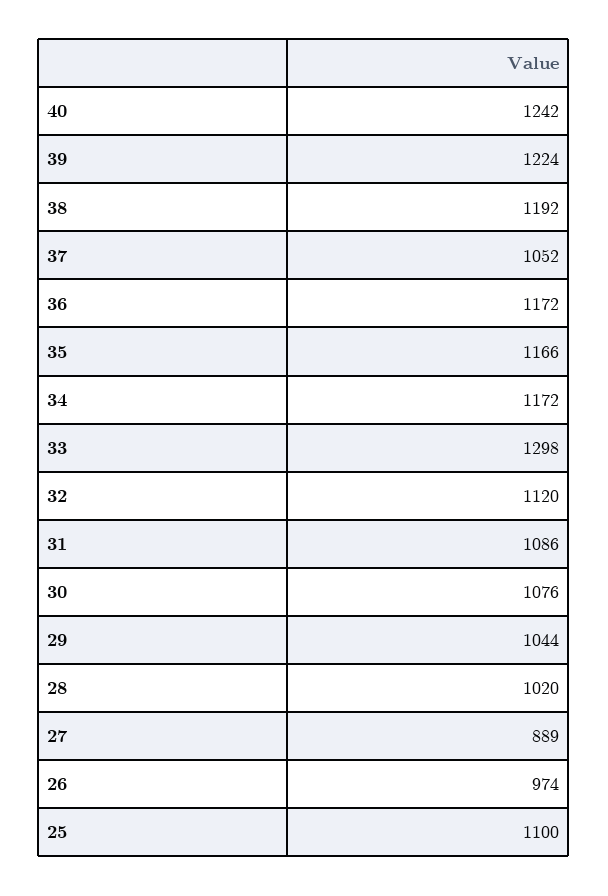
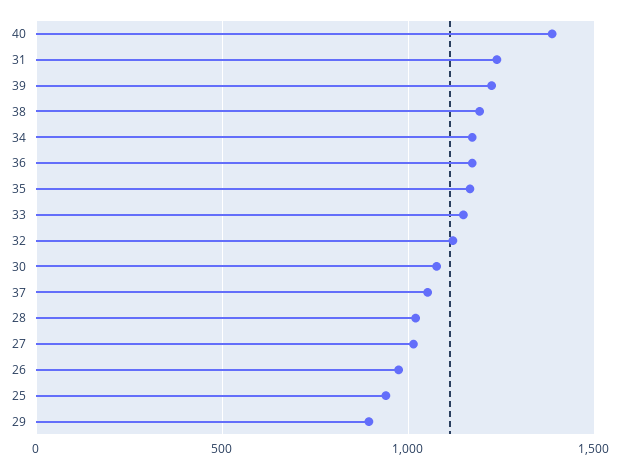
  {
-   "40": 1242,
+   "40": 1400,
    "39": 1224,
    "38": 1192,
    "37": 1052,
    "36": 1172,
    "35": 1166,
    "34": 1172,
-   "33": 1298,
+   "33": 1150,
    "32": 1120,
-   "31": 1086,
+   "31": 1250,
    "30": 1076,
-   "29": 1044,
+   "29": 900,
    "28": 1020,
-   "27": 889,
+   "27": 1000,
    "26": 974,
-   "25": 1100
+   "25": 950
  }

